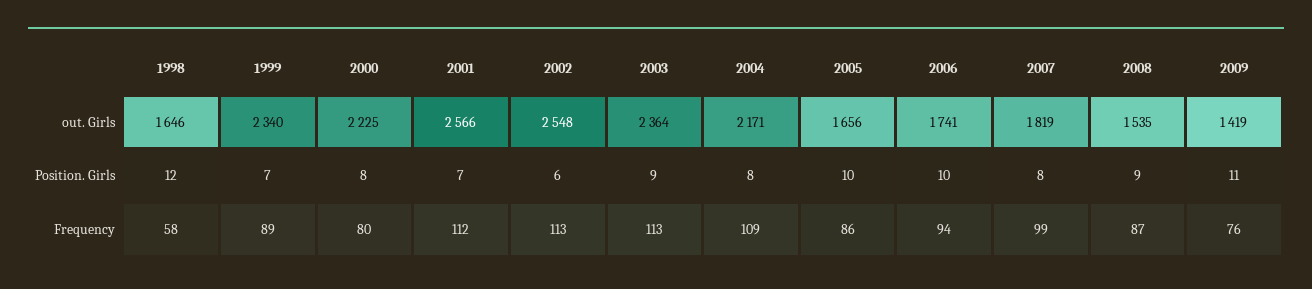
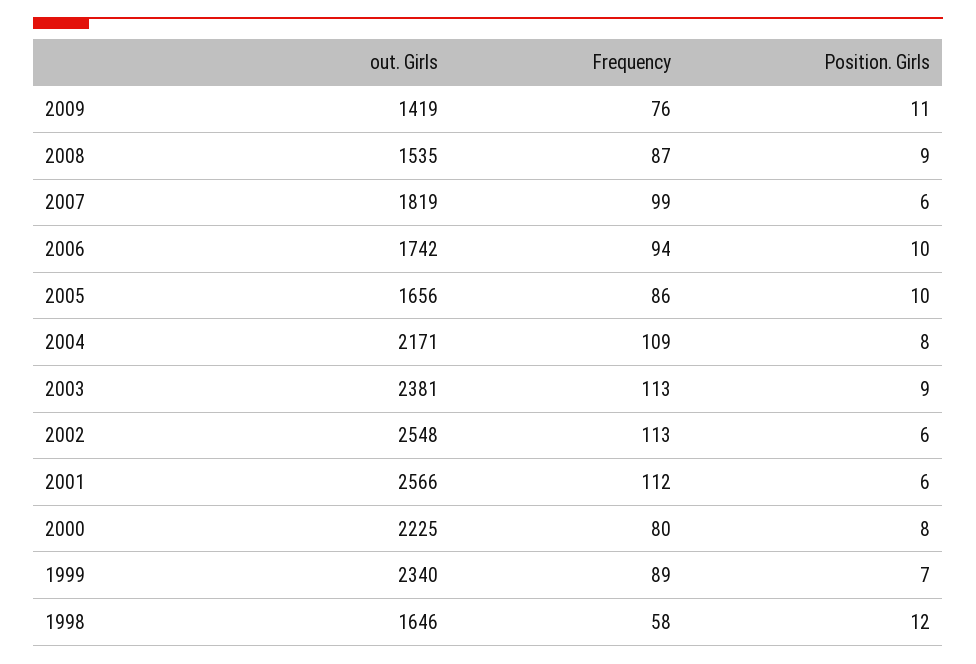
  {
    "1998": {
      "out. Girls": 1646,
      "Position. Girls": 12,
      "Frequency": 58
    },
    "1999": {
      "out. Girls": 2340,
      "Position. Girls": 7,
      "Frequency": 89
    },
    "2000": {
      "out. Girls": 2225,
      "Position. Girls": 8,
      "Frequency": 80
    },
    "2001": {
      "out. Girls": 2566,
-     "Position. Girls": 7,
+     "Position. Girls": 6,
      "Frequency": 112
    },
    "2002": {
      "out. Girls": 2548,
      "Position. Girls": 6,
      "Frequency": 113
    },
    "2003": {
-     "out. Girls": 2364,
+     "out. Girls": 2381,
      "Position. Girls": 9,
      "Frequency": 113
    },
    "2004": {
      "out. Girls": 2171,
      "Position. Girls": 8,
      "Frequency": 109
    },
    "2005": {
      "out. Girls": 1656,
      "Position. Girls": 10,
      "Frequency": 86
    },
    "2006": {
-     "out. Girls": 1741,
+     "out. Girls": 1742,
      "Position. Girls": 10,
      "Frequency": 94
    },
    "2007": {
      "out. Girls": 1819,
-     "Position. Girls": 8,
+     "Position. Girls": 6,
      "Frequency": 99
    },
    "2008": {
      "out. Girls": 1535,
      "Position. Girls": 9,
      "Frequency": 87
    },
    "2009": {
      "out. Girls": 1419,
      "Position. Girls": 11,
      "Frequency": 76
    }
  }

